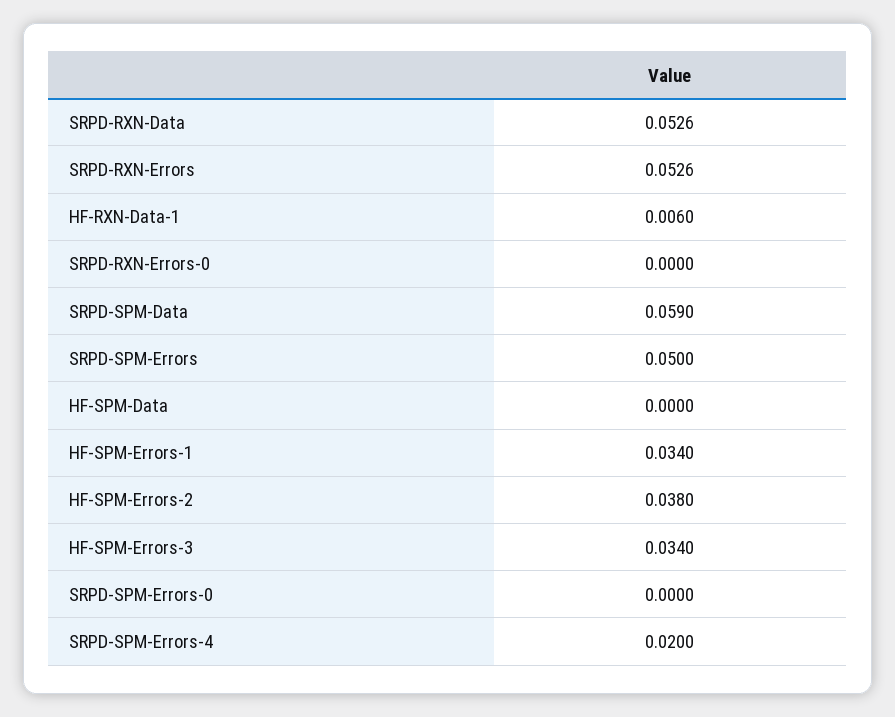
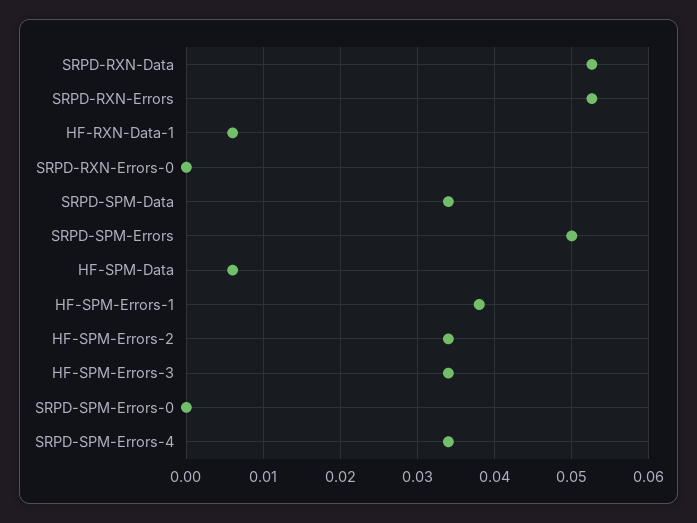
  {
    "SRPD-RXN-Data": 0.0526,
    "SRPD-RXN-Errors": 0.0526,
    "HF-RXN-Data-1": 0.006,
    "SRPD-RXN-Errors-0": 0,
-   "SRPD-SPM-Data": 0.059,
+   "SRPD-SPM-Data": 0.034,
    "SRPD-SPM-Errors": 0.05,
-   "HF-SPM-Data": 0,
+   "HF-SPM-Data": 0.006,
-   "HF-SPM-Errors-1": 0.034,
+   "HF-SPM-Errors-1": 0.038,
-   "HF-SPM-Errors-2": 0.038,
+   "HF-SPM-Errors-2": 0.034,
    "HF-SPM-Errors-3": 0.034,
    "SRPD-SPM-Errors-0": 0,
-   "SRPD-SPM-Errors-4": 0.02
+   "SRPD-SPM-Errors-4": 0.034
  }

